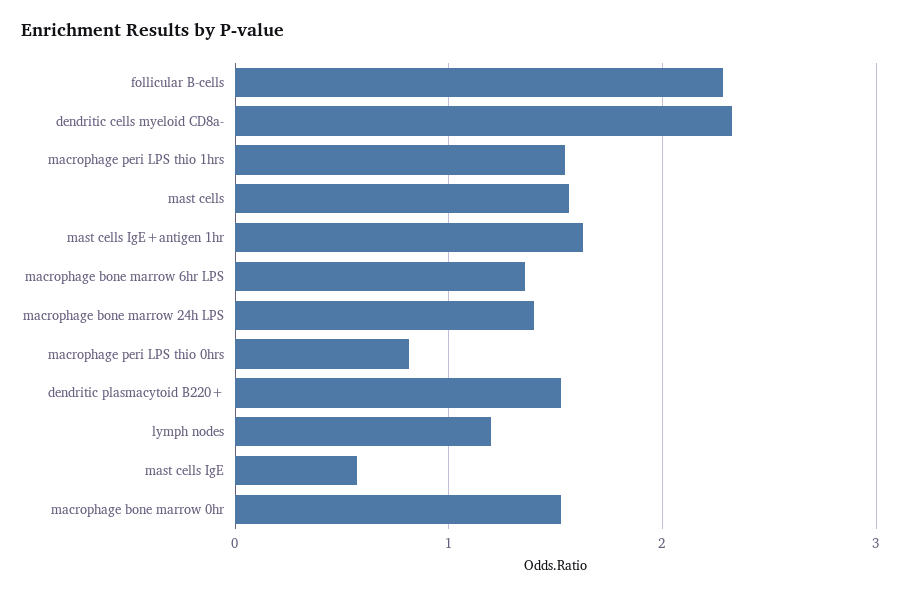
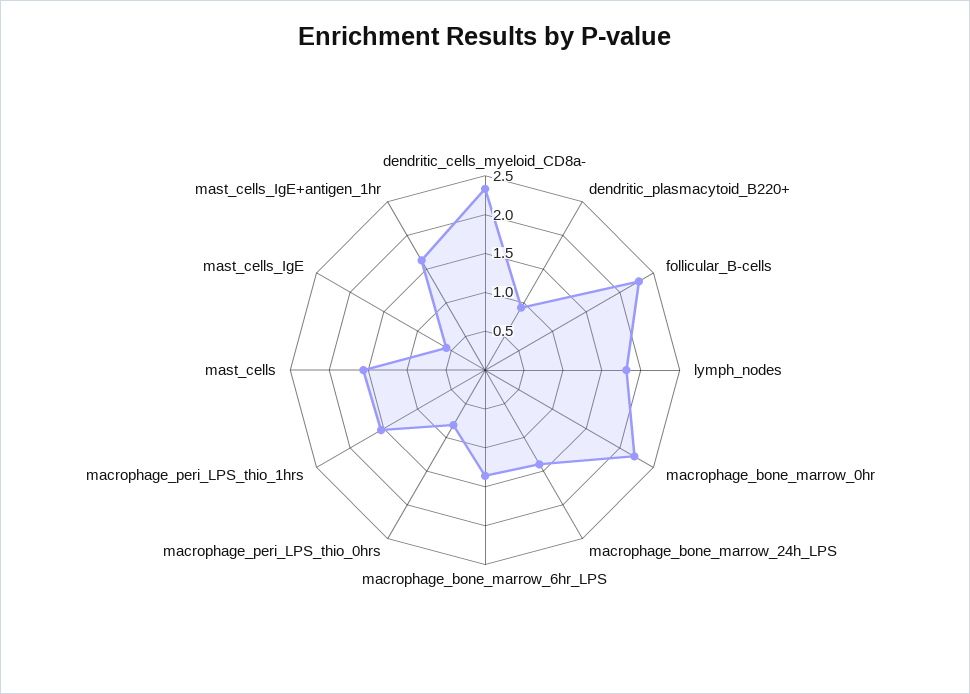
  {
    "follicular B-cells": 2.3,
    "dendritic cells myeloid CD8a-": 2.3,
    "macrophage peri LPS thio 1hrs": 1.5,
    "mast cells": 1.6,
    "mast cells IgE+antigen 1hr": 1.6,
    "macrophage bone marrow 6hr LPS": 1.4,
    "macrophage bone marrow 24h LPS": 1.4,
    "macrophage peri LPS thio 0hrs": 0.8,
-   "dendritic plasmacytoid B220+": 1.5,
+   "dendritic plasmacytoid B220+": 1,
-   "lymph nodes": 1.2,
+   "lymph nodes": 1.75,
    "mast cells IgE": 0.6,
-   "macrophage bone marrow 0hr": 1.5
+   "macrophage bone marrow 0hr": 2.25
  }

